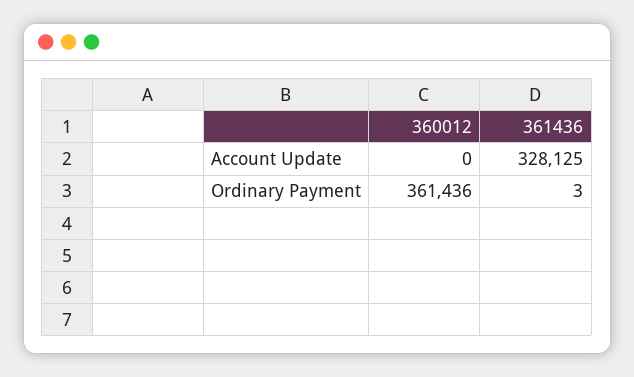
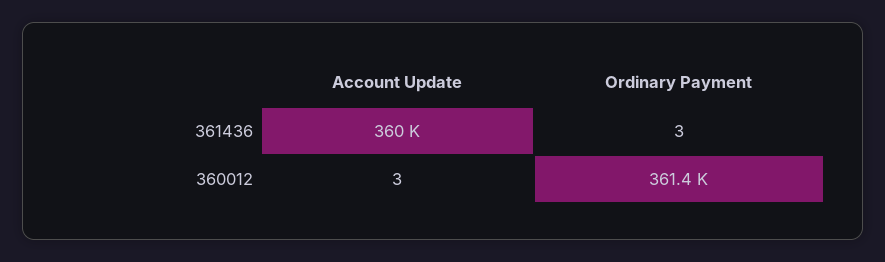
  {
    "360012": {
-     "Account Update": 0,
+     "Account Update": 3,
      "Ordinary Payment": 361436
    },
    "361436": {
-     "Account Update": 328125,
+     "Account Update": 360000,
      "Ordinary Payment": 3
    }
  }

